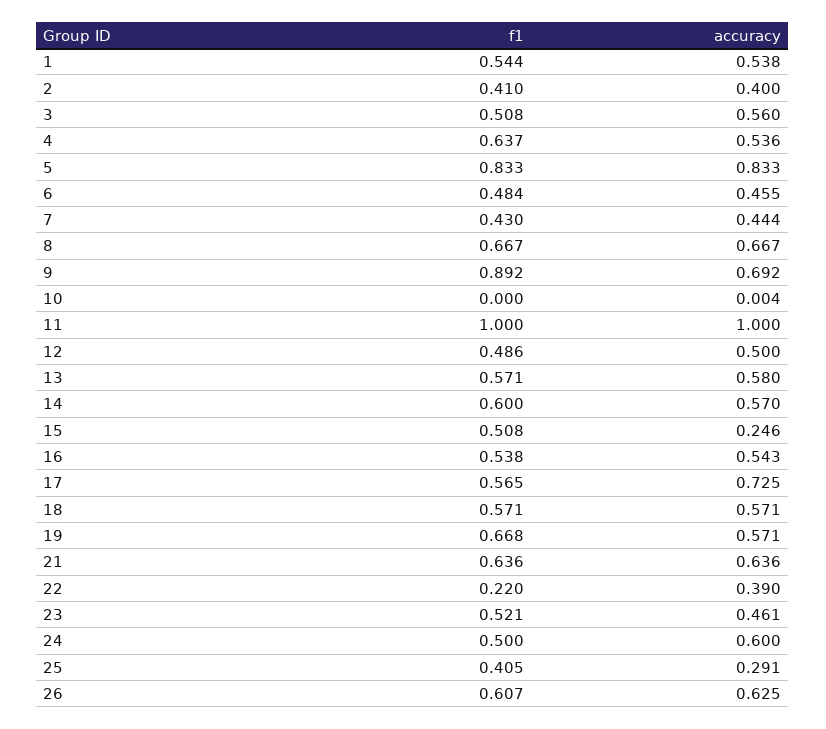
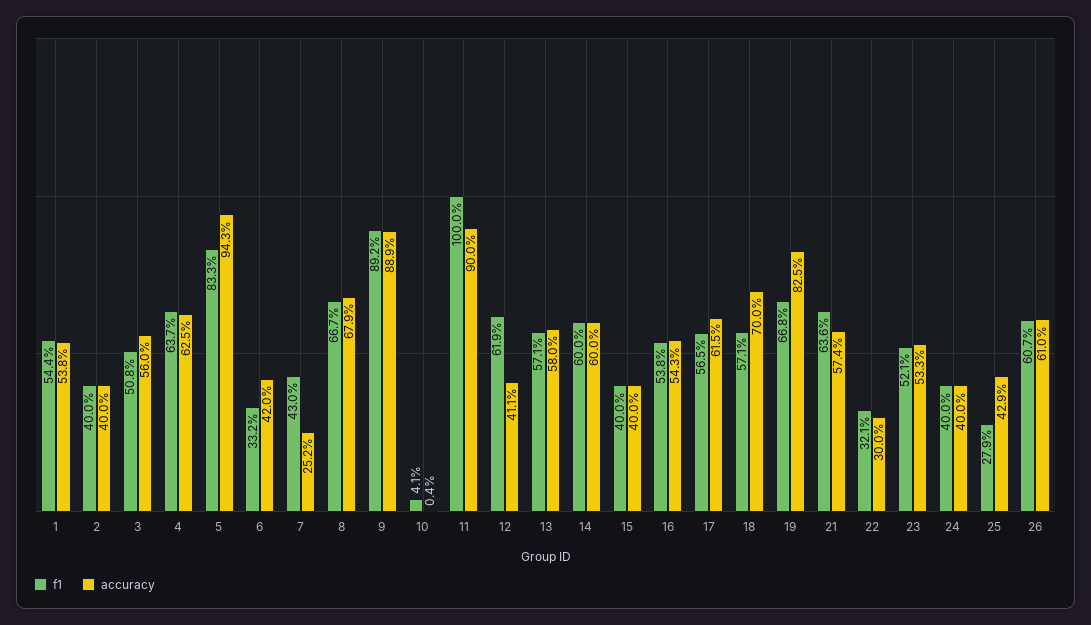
  {
    "f1": {
      "1": 0.544,
-     "2": 0.41,
+     "2": 0.4,
      "3": 0.508,
      "4": 0.637,
      "5": 0.833,
-     "6": 0.484,
+     "6": 0.332,
      "7": 0.43,
      "8": 0.667,
      "9": 0.892,
-     "10": 0,
+     "10": 0.041,
      "11": 1,
-     "12": 0.486,
+     "12": 0.619,
      "13": 0.571,
      "14": 0.6,
-     "15": 0.508,
+     "15": 0.4,
      "16": 0.538,
      "17": 0.565,
      "18": 0.571,
      "19": 0.668,
      "21": 0.636,
-     "22": 0.22,
+     "22": 0.321,
      "23": 0.521,
-     "24": 0.5,
+     "24": 0.4,
-     "25": 0.405,
+     "25": 0.279,
      "26": 0.607
    },
    "accuracy": {
      "1": 0.538,
      "2": 0.4,
      "3": 0.56,
-     "4": 0.536,
+     "4": 0.625,
-     "5": 0.833,
+     "5": 0.943,
-     "6": 0.455,
+     "6": 0.42,
-     "7": 0.444,
+     "7": 0.252,
-     "8": 0.667,
+     "8": 0.679,
-     "9": 0.692,
+     "9": 0.889,
      "10": 0.004,
-     "11": 1,
+     "11": 0.9,
-     "12": 0.5,
+     "12": 0.411,
      "13": 0.58,
-     "14": 0.57,
+     "14": 0.6,
-     "15": 0.246,
+     "15": 0.4,
      "16": 0.543,
-     "17": 0.725,
+     "17": 0.615,
-     "18": 0.571,
+     "18": 0.7,
-     "19": 0.571,
+     "19": 0.825,
-     "21": 0.636,
+     "21": 0.574,
-     "22": 0.39,
+     "22": 0.3,
-     "23": 0.461,
+     "23": 0.533,
-     "24": 0.6,
+     "24": 0.4,
-     "25": 0.291,
+     "25": 0.429,
-     "26": 0.625
+     "26": 0.61
    }
  }

